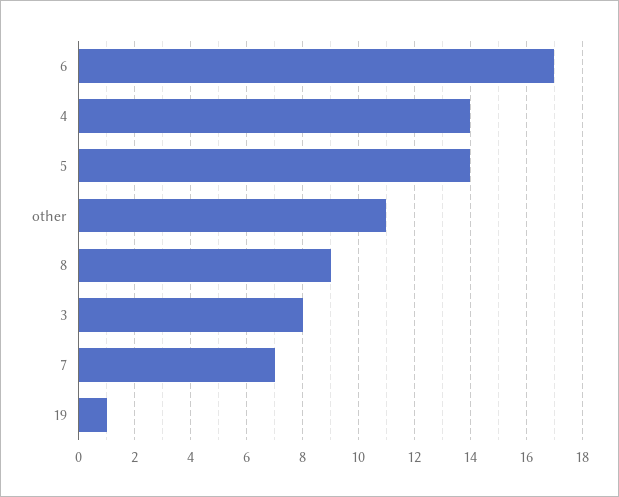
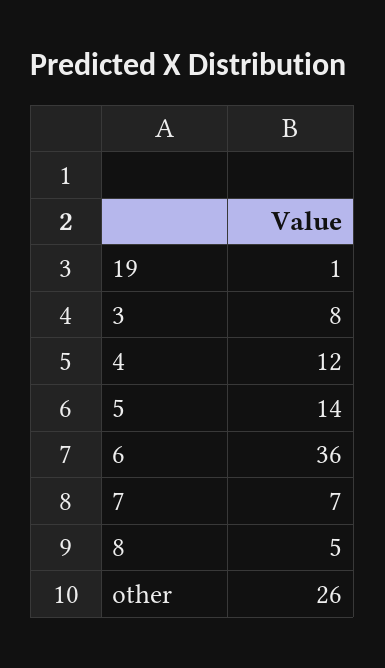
  {
-   "6": 17,
+   "6": 36,
-   "4": 14,
+   "4": 12,
    "5": 14,
-   "other": 11,
+   "other": 26,
-   "8": 9,
+   "8": 5,
    "3": 8,
    "7": 7,
    "19": 1
  }

